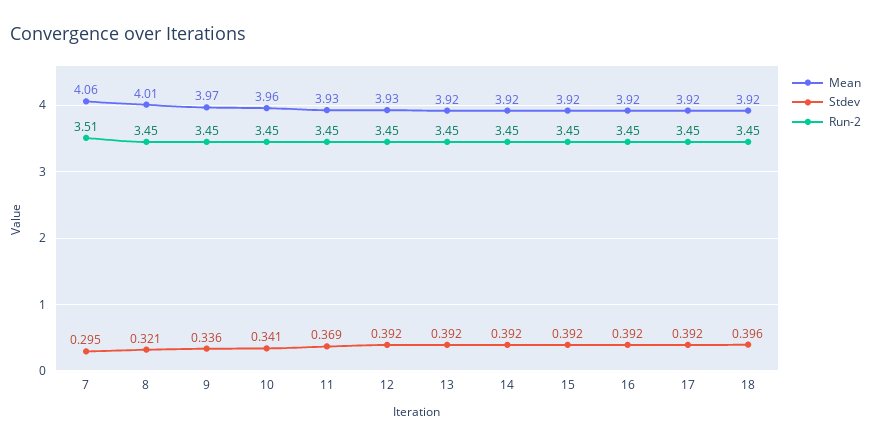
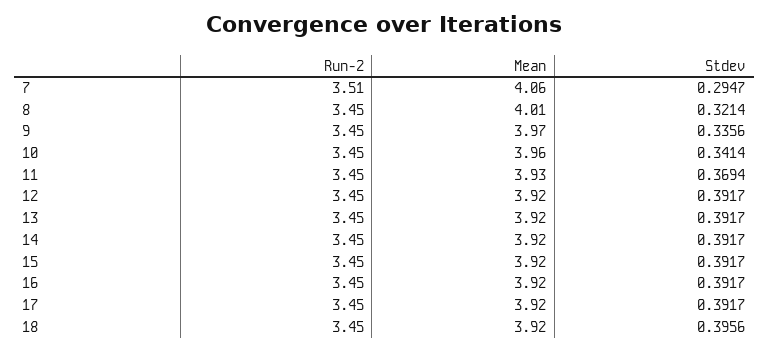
  {
    "Mean": {
      "7": 4.06,
      "8": 4.01,
      "9": 3.97,
      "10": 3.96,
      "11": 3.93,
-     "12": 3.93,
+     "12": 3.92,
      "13": 3.92,
      "14": 3.92,
      "15": 3.92,
      "16": 3.92,
      "17": 3.92,
      "18": 3.92
    },
    "Stdev": {
      "7": 0.2947,
      "8": 0.3214,
      "9": 0.3356,
      "10": 0.3414,
      "11": 0.3694,
      "12": 0.3917,
      "13": 0.3917,
      "14": 0.3917,
      "15": 0.3917,
      "16": 0.3917,
      "17": 0.3917,
      "18": 0.3956
    },
    "Run-2": {
      "7": 3.51,
      "8": 3.45,
      "9": 3.45,
      "10": 3.45,
      "11": 3.45,
      "12": 3.45,
      "13": 3.45,
      "14": 3.45,
      "15": 3.45,
      "16": 3.45,
      "17": 3.45,
      "18": 3.45
    }
  }

